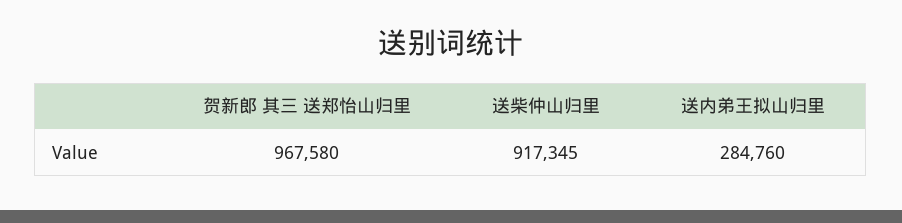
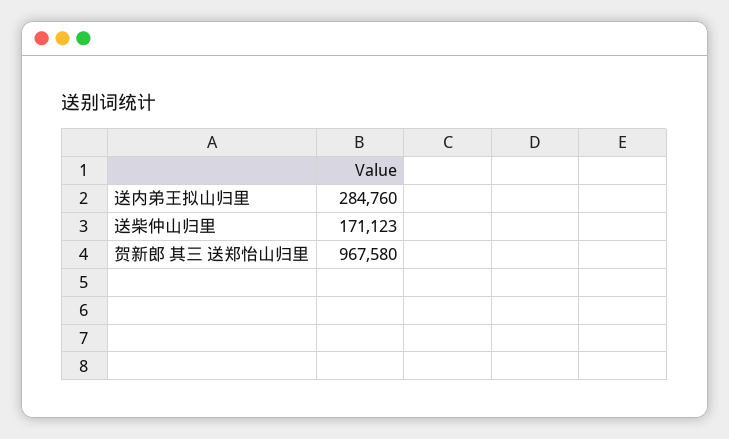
  {
    "贺新郎 其三 送郑怡山归里": 967580,
-   "送柴仲山归里": 917345,
+   "送柴仲山归里": 171123,
    "送内弟王拟山归里": 284760
  }

